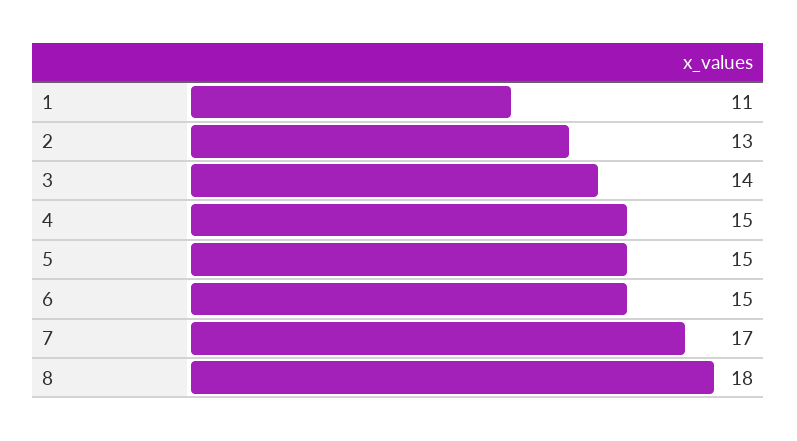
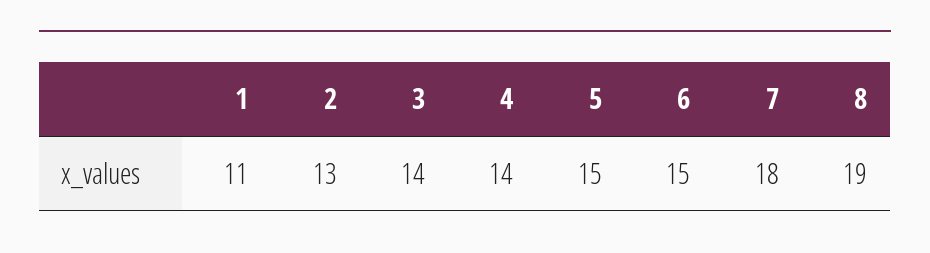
  {
    "1": 11,
    "2": 13,
    "3": 14,
-   "4": 15,
+   "4": 14,
    "5": 15,
    "6": 15,
-   "7": 17,
+   "7": 18,
-   "8": 18
+   "8": 19
  }

